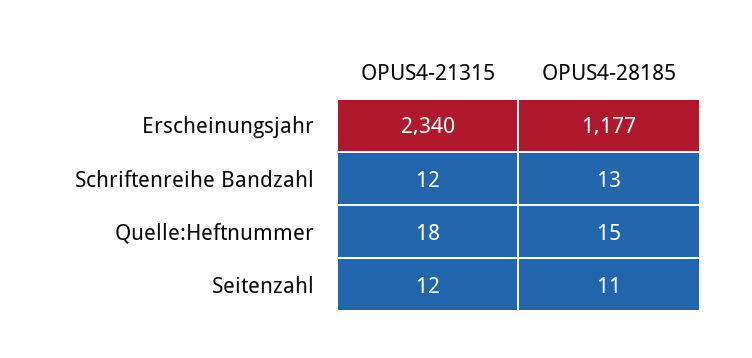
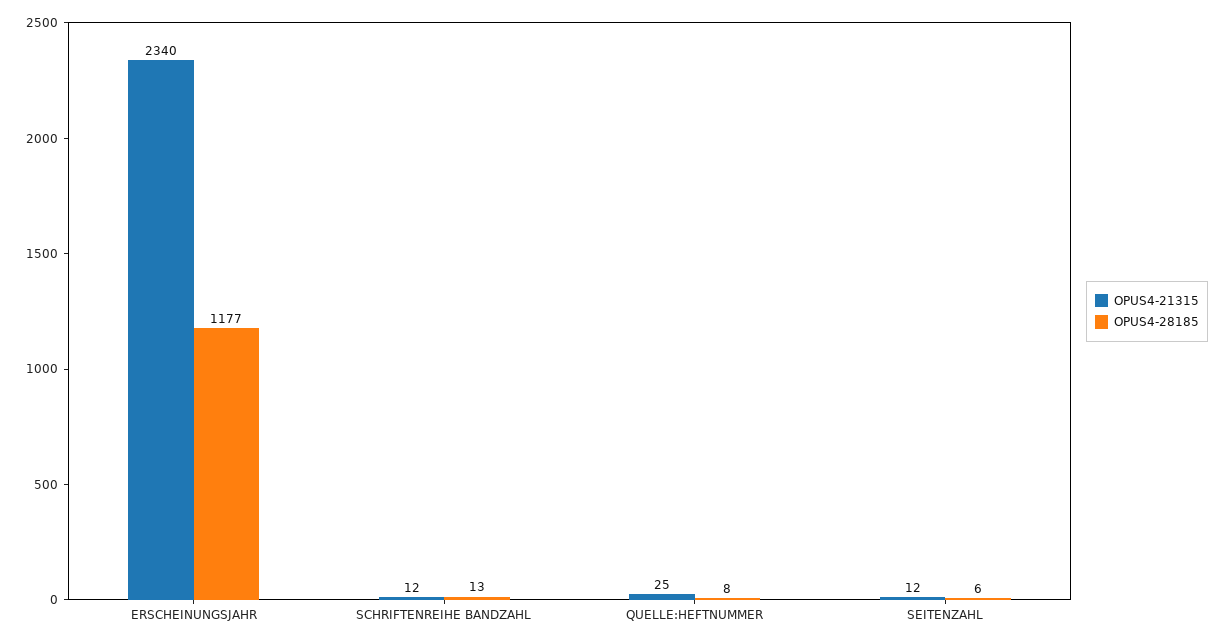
  {
    "OPUS4-21315": {
      "Erscheinungsjahr": 2340,
      "Schriftenreihe Bandzahl": 12,
-     "Quelle:Heftnummer": 18,
+     "Quelle:Heftnummer": 25,
      "Seitenzahl": 12
    },
    "OPUS4-28185": {
      "Erscheinungsjahr": 1177,
      "Schriftenreihe Bandzahl": 13,
-     "Quelle:Heftnummer": 15,
+     "Quelle:Heftnummer": 8,
-     "Seitenzahl": 11
+     "Seitenzahl": 6
    }
  }

